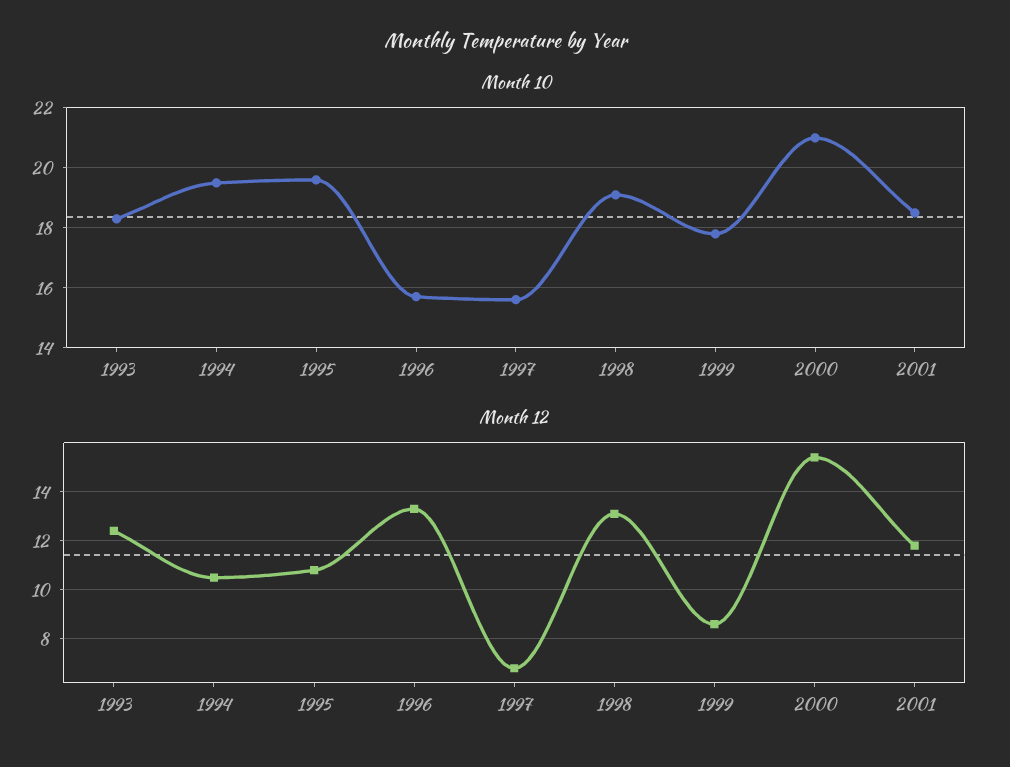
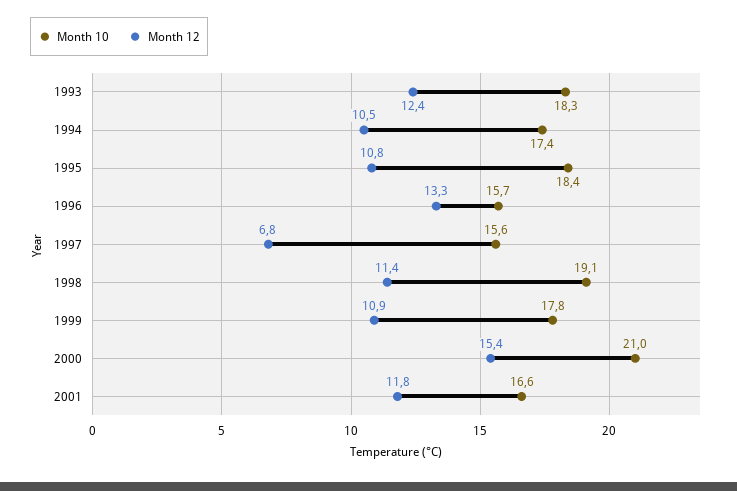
  {
    "Month 10": {
      "1993": 18.3,
-     "1994": 19.5,
+     "1994": 17.4,
-     "1995": 19.5,
+     "1995": 18.4,
      "1996": 15.7,
      "1997": 15.6,
      "1998": 19.1,
      "1999": 17.8,
      "2000": 21,
-     "2001": 18.5
+     "2001": 16.6
    },
    "Month 12": {
      "1993": 12.4,
      "1994": 10.5,
      "1995": 10.8,
      "1996": 13.3,
      "1997": 6.8,
-     "1998": 13,
+     "1998": 11.4,
-     "1999": 8.5,
+     "1999": 10.9,
      "2000": 15.4,
      "2001": 11.8
    }
  }

